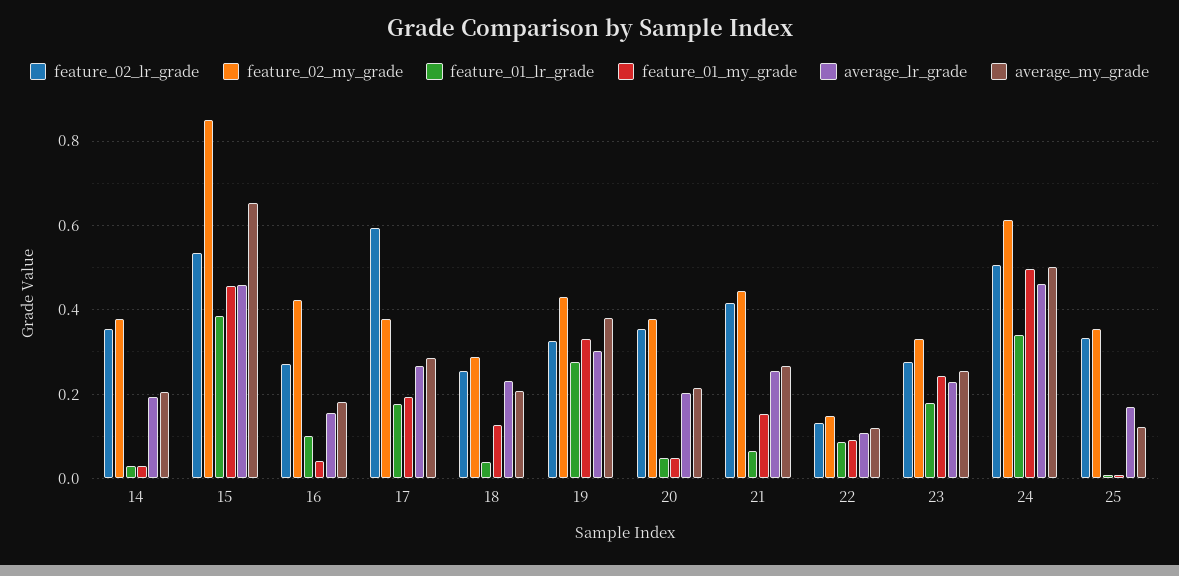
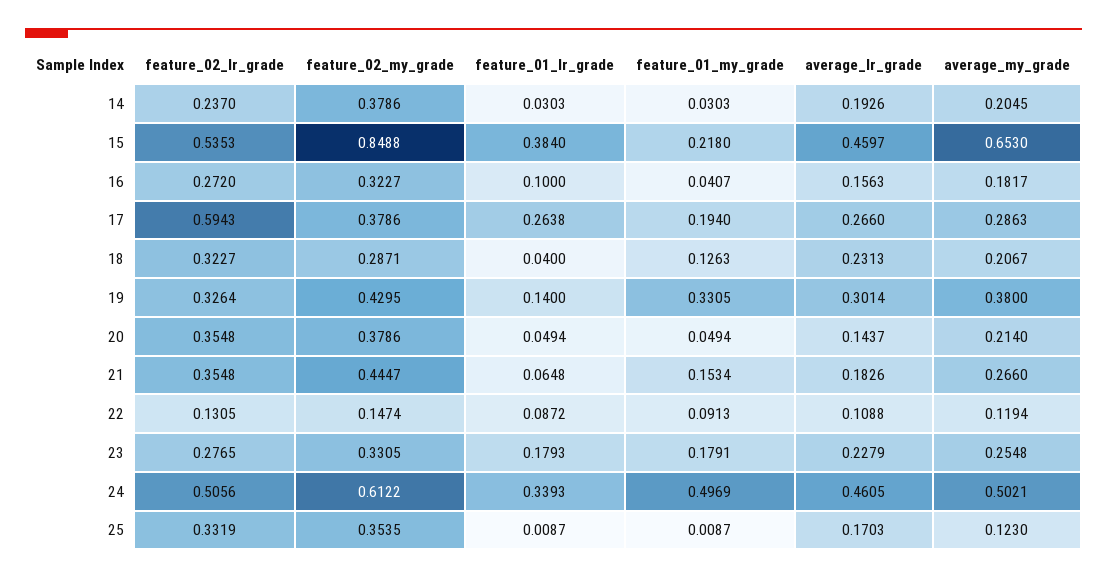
  {
    "feature_02_lr_grade": {
-     "14": 0.36,
+     "14": 0.237,
      "15": 0.5353,
      "16": 0.272,
      "17": 0.5943,
-     "18": 0.26,
+     "18": 0.3227,
      "19": 0.3264,
      "20": 0.3548,
-     "21": 0.42,
+     "21": 0.3548,
      "22": 0.1305,
      "23": 0.2765,
      "24": 0.5056,
      "25": 0.3319
    },
    "feature_02_my_grade": {
      "14": 0.3786,
      "15": 0.8488,
-     "16": 0.42,
+     "16": 0.3227,
      "17": 0.3786,
      "18": 0.2871,
      "19": 0.4295,
      "20": 0.3786,
      "21": 0.4447,
      "22": 0.1474,
      "23": 0.3305,
      "24": 0.6122,
      "25": 0.3535
    },
    "feature_01_lr_grade": {
      "14": 0.0303,
      "15": 0.384,
      "16": 0.1,
-     "17": 0.18,
+     "17": 0.2638,
      "18": 0.04,
-     "19": 0.28,
+     "19": 0.14,
      "20": 0.0494,
      "21": 0.0648,
      "22": 0.0872,
      "23": 0.1793,
      "24": 0.3393,
      "25": 0.0087
    },
    "feature_01_my_grade": {
      "14": 0.0303,
-     "15": 0.46,
+     "15": 0.218,
      "16": 0.0407,
      "17": 0.194,
      "18": 0.1263,
      "19": 0.3305,
      "20": 0.0494,
      "21": 0.1534,
      "22": 0.0913,
-     "23": 0.24,
+     "23": 0.1791,
      "24": 0.4969,
      "25": 0.0087
    },
    "average_lr_grade": {
      "14": 0.1926,
      "15": 0.4597,
      "16": 0.1563,
      "17": 0.266,
      "18": 0.2313,
      "19": 0.3014,
-     "20": 0.2,
+     "20": 0.1437,
-     "21": 0.26,
+     "21": 0.1826,
      "22": 0.1088,
      "23": 0.2279,
      "24": 0.4605,
      "25": 0.1703
    },
    "average_my_grade": {
      "14": 0.2045,
      "15": 0.653,
      "16": 0.1817,
      "17": 0.2863,
      "18": 0.2067,
      "19": 0.38,
      "20": 0.214,
      "21": 0.266,
      "22": 0.1194,
      "23": 0.2548,
      "24": 0.5021,
      "25": 0.123
    }
  }

